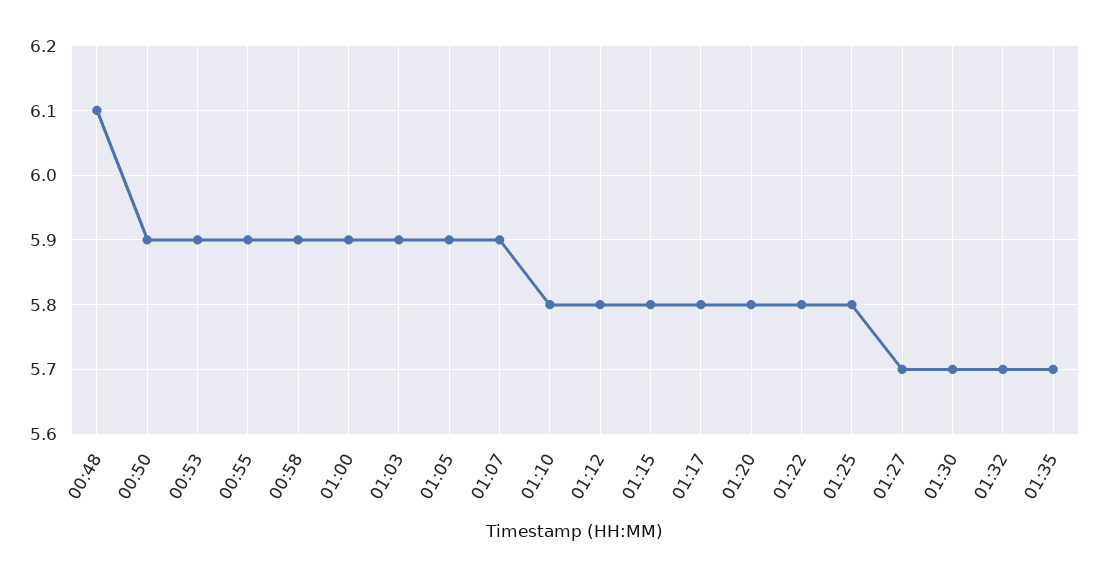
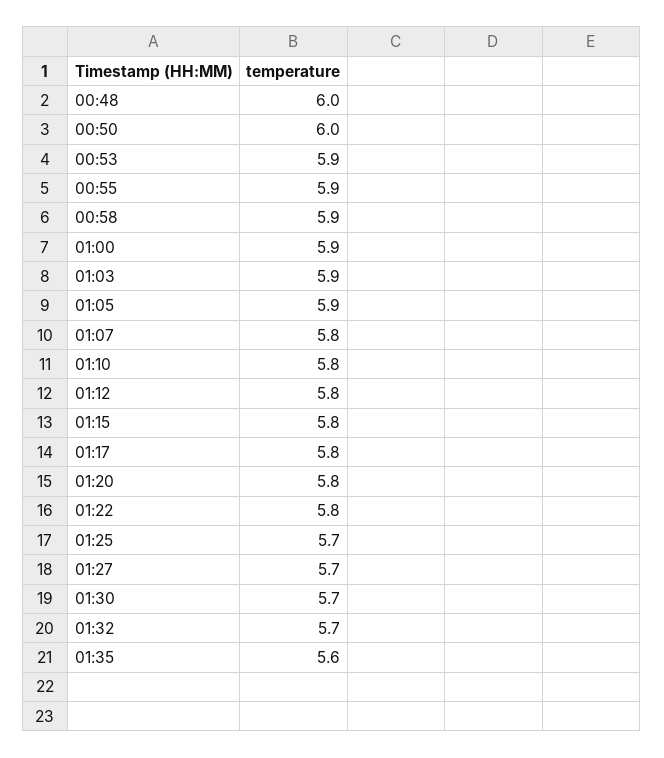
  {
-   "00:48": 6.1,
+   "00:48": 6,
-   "00:50": 5.9,
+   "00:50": 6,
    "00:53": 5.9,
    "00:55": 5.9,
    "00:58": 5.9,
    "01:00": 5.9,
    "01:03": 5.9,
    "01:05": 5.9,
-   "01:07": 5.9,
+   "01:07": 5.8,
    "01:10": 5.8,
    "01:12": 5.8,
    "01:15": 5.8,
    "01:17": 5.8,
    "01:20": 5.8,
    "01:22": 5.8,
-   "01:25": 5.8,
+   "01:25": 5.7,
    "01:27": 5.7,
    "01:30": 5.7,
    "01:32": 5.7,
-   "01:35": 5.7
+   "01:35": 5.6
  }

